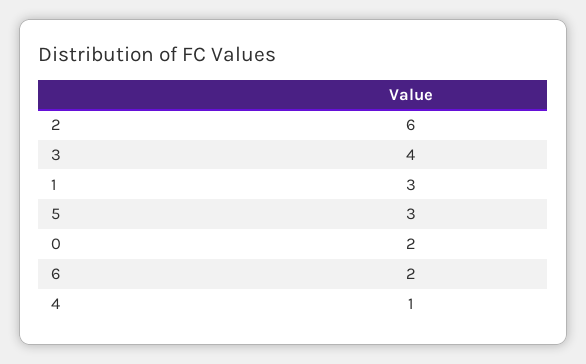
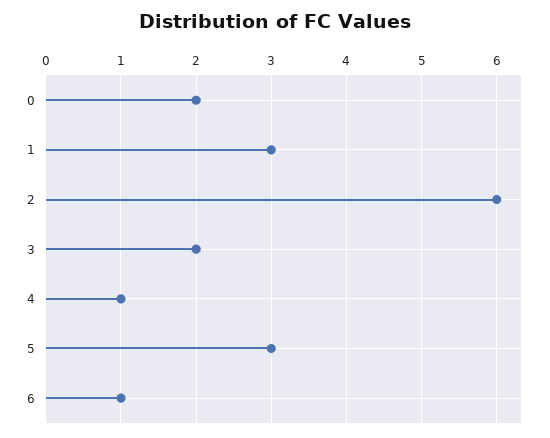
  {
    "2": 6,
-   "3": 4,
+   "3": 2,
    "1": 3,
    "5": 3,
    "0": 2,
-   "6": 2,
+   "6": 1,
    "4": 1
  }

